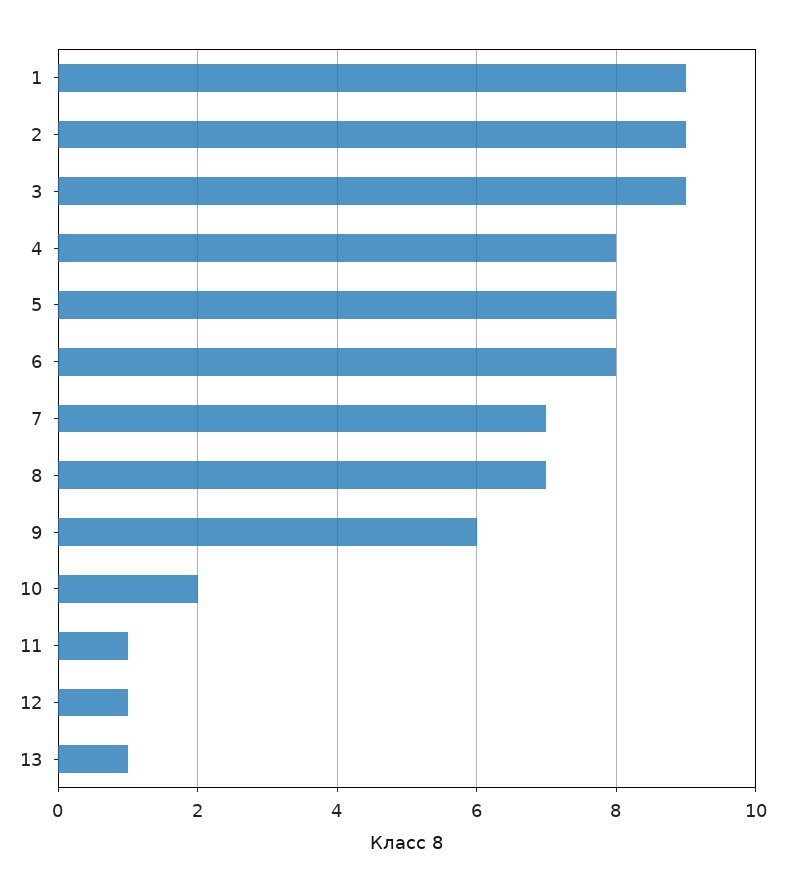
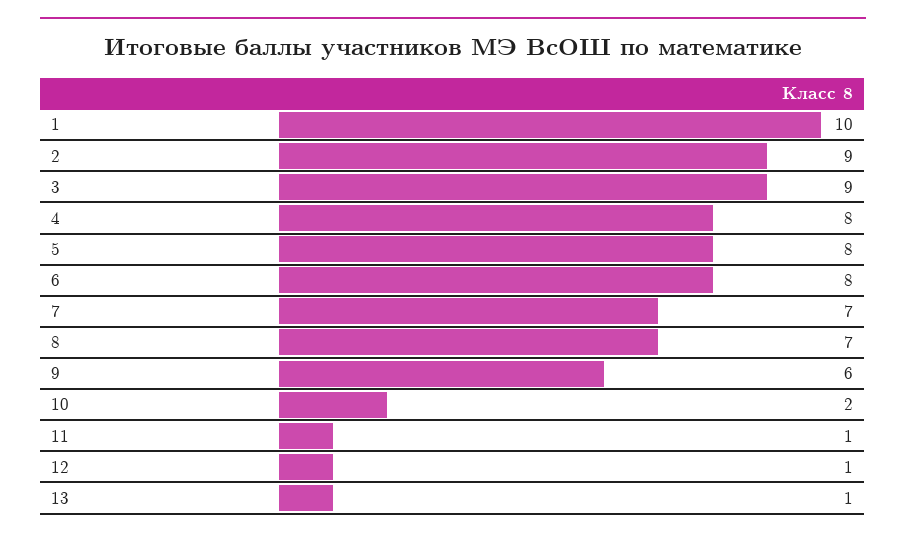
  {
-   "1": 9,
+   "1": 10,
    "2": 9,
    "3": 9,
    "4": 8,
    "5": 8,
    "6": 8,
    "7": 7,
    "8": 7,
    "9": 6,
    "10": 2,
    "11": 1,
    "12": 1,
    "13": 1
  }

